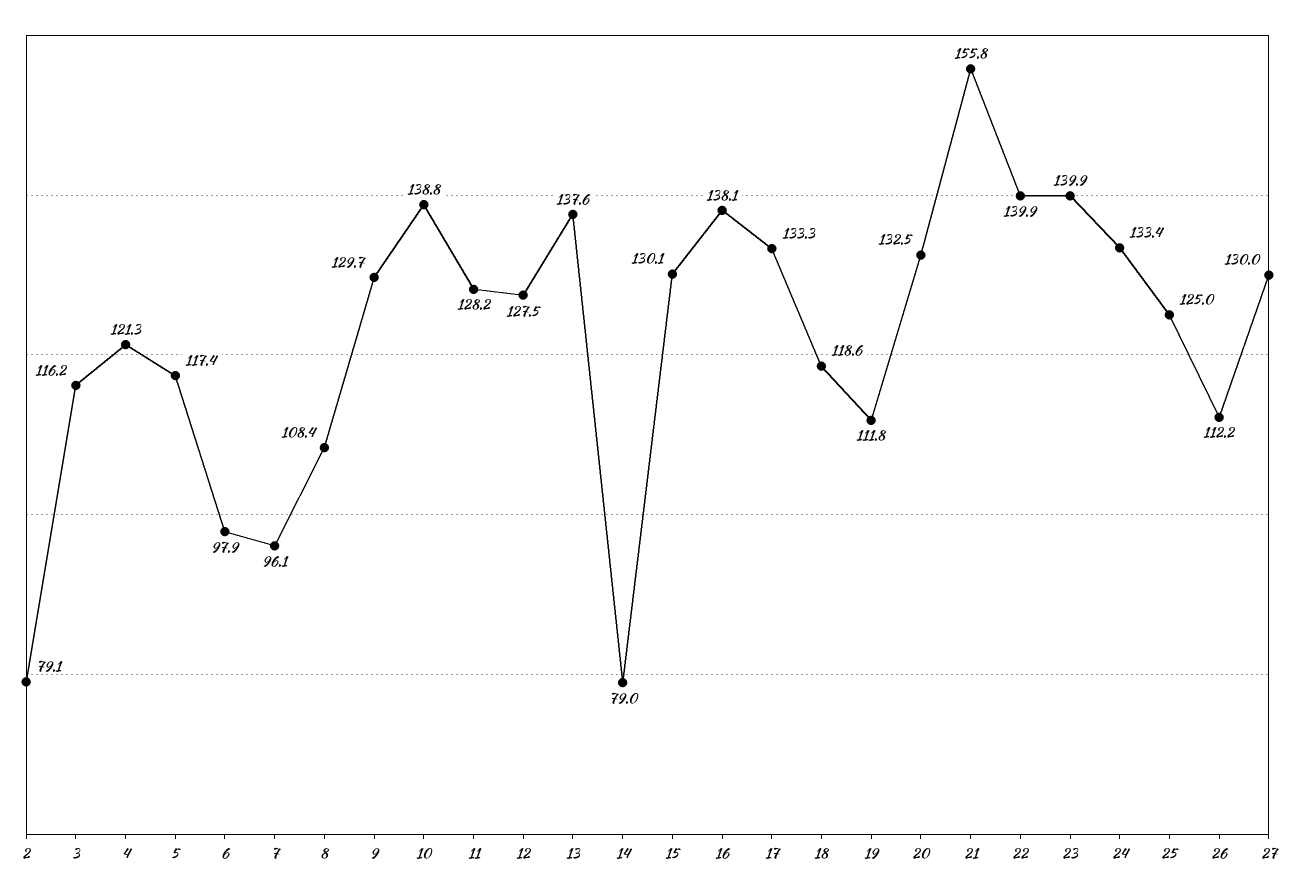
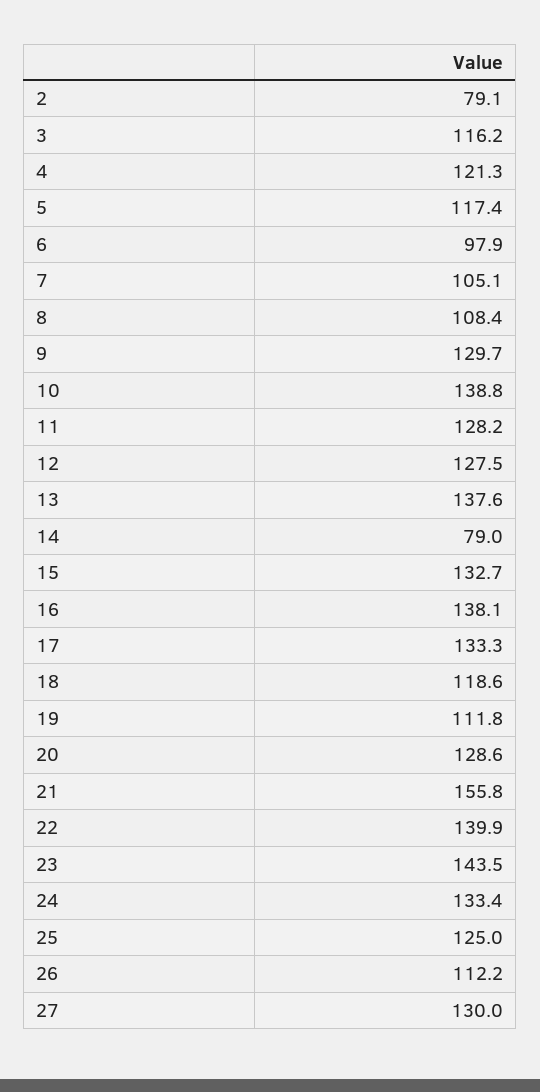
  {
    "2": 79.1,
    "3": 116.2,
    "4": 121.3,
    "5": 117.4,
    "6": 97.9,
-   "7": 96.1,
+   "7": 105.1,
    "8": 108.4,
    "9": 129.7,
    "10": 138.8,
    "11": 128.2,
    "12": 127.5,
    "13": 137.6,
    "14": 79,
-   "15": 130.1,
+   "15": 132.7,
    "16": 138.1,
    "17": 133.3,
    "18": 118.6,
    "19": 111.8,
-   "20": 132.5,
+   "20": 128.6,
    "21": 155.8,
    "22": 139.9,
-   "23": 139.9,
+   "23": 143.5,
    "24": 133.4,
    "25": 125,
    "26": 112.2,
    "27": 130
  }

